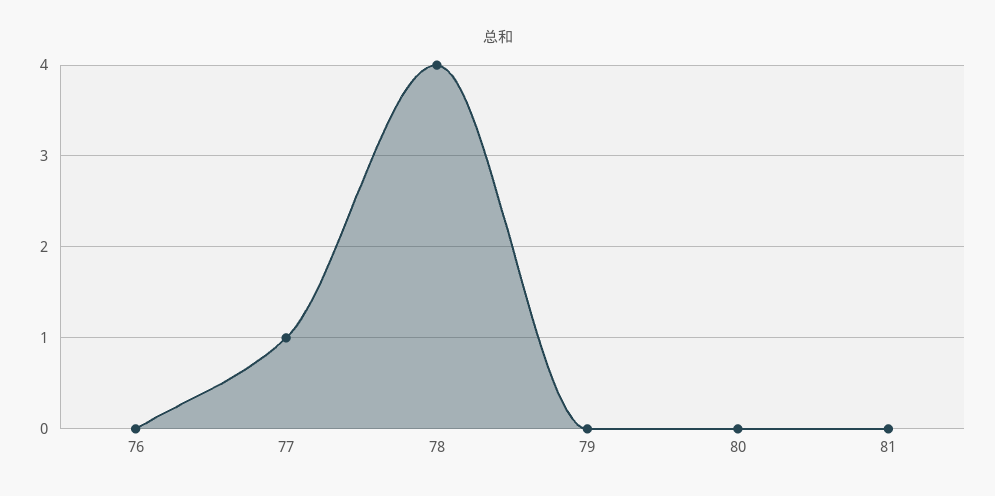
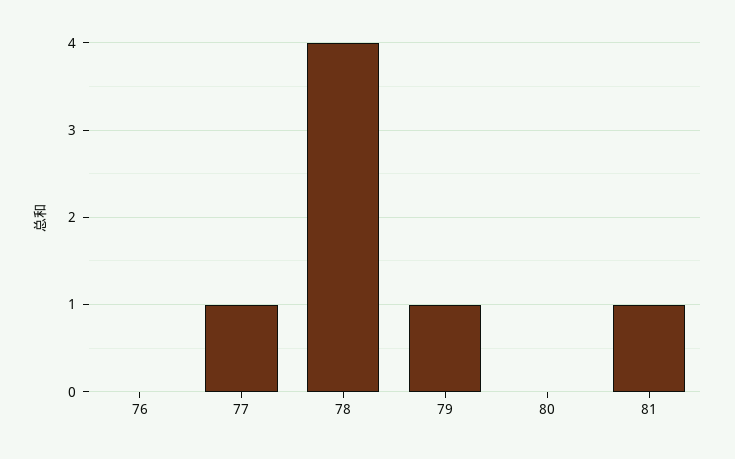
  {
    "76": 0,
    "77": 1,
    "78": 4,
-   "79": 0,
+   "79": 1,
    "80": 0,
-   "81": 0
+   "81": 1
  }

